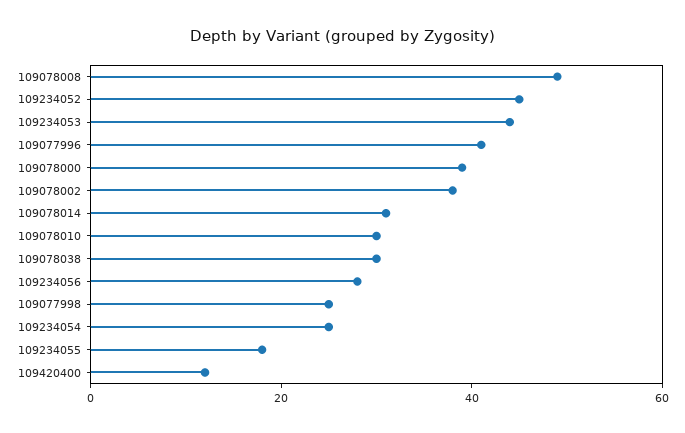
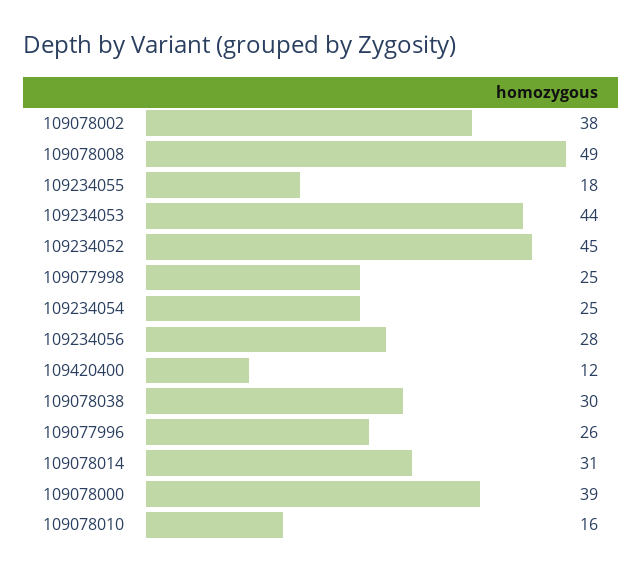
  {
    "109078008": 49,
    "109234052": 45,
    "109234053": 44,
-   "109077996": 40,
+   "109077996": 26,
    "109078000": 39,
    "109078002": 38,
    "109078014": 31,
-   "109078010": 30,
+   "109078010": 16,
    "109078038": 30,
    "109234056": 28,
    "109077998": 25,
    "109234054": 25,
    "109234055": 18,
    "109420400": 12
  }

